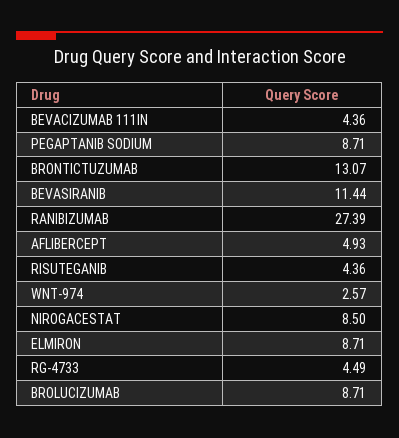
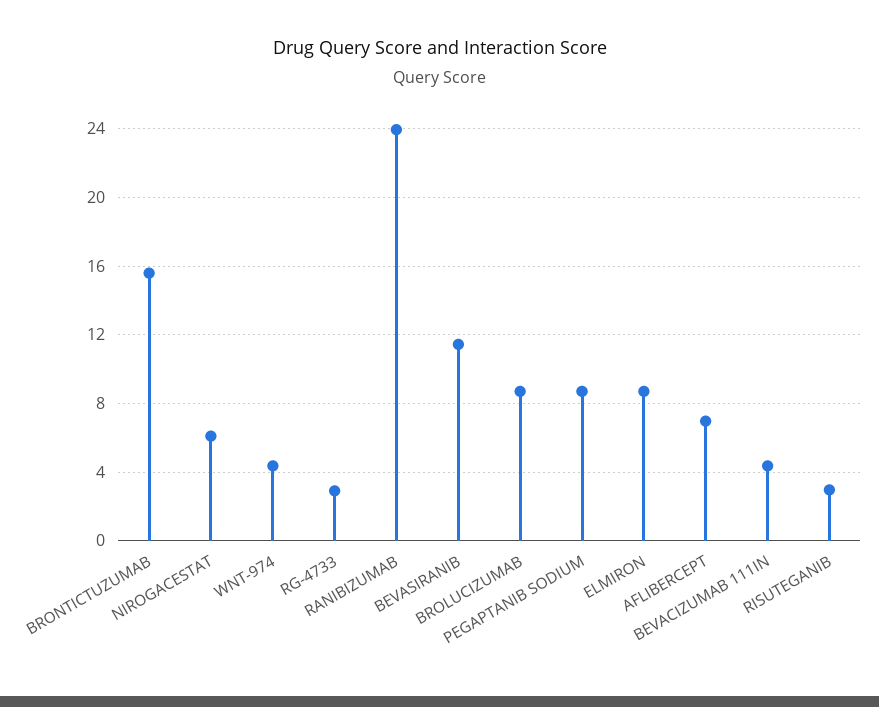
  {
    "BEVACIZUMAB 111IN": 4.36,
    "PEGAPTANIB SODIUM": 8.71,
-   "BRONTICTUZUMAB": 13.07,
+   "BRONTICTUZUMAB": 15.5,
    "BEVASIRANIB": 11.44,
-   "RANIBIZUMAB": 27.39,
+   "RANIBIZUMAB": 24,
-   "AFLIBERCEPT": 4.93,
+   "AFLIBERCEPT": 7,
-   "RISUTEGANIB": 4.36,
+   "RISUTEGANIB": 3,
-   "WNT-974": 2.57,
+   "WNT-974": 4.5,
-   "NIROGACESTAT": 8.5,
+   "NIROGACESTAT": 6,
    "ELMIRON": 8.71,
-   "RG-4733": 4.49,
+   "RG-4733": 3,
    "BROLUCIZUMAB": 8.71
  }

